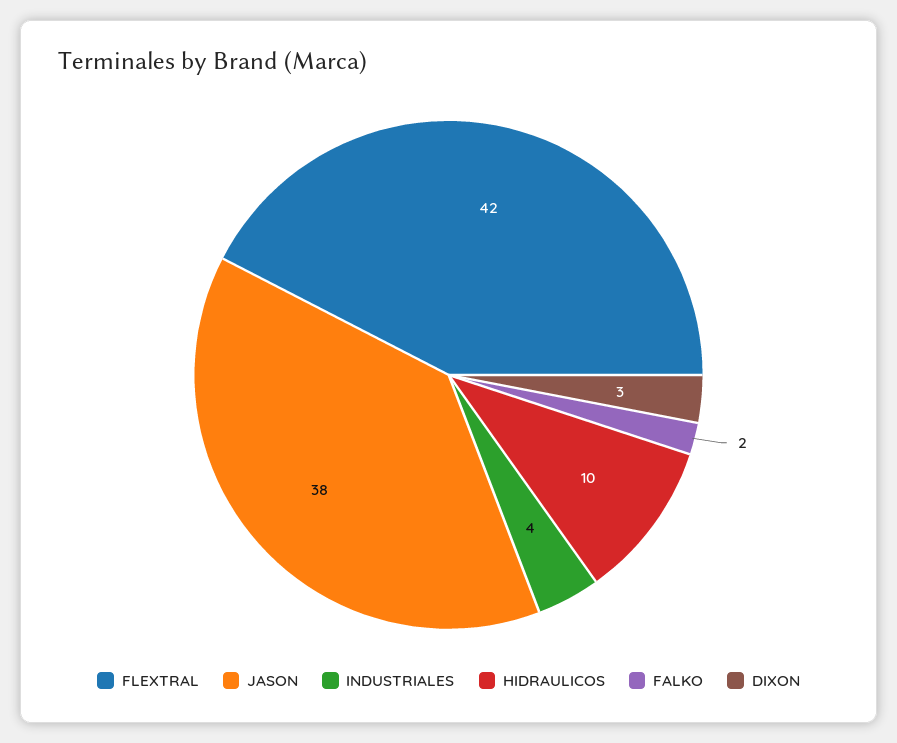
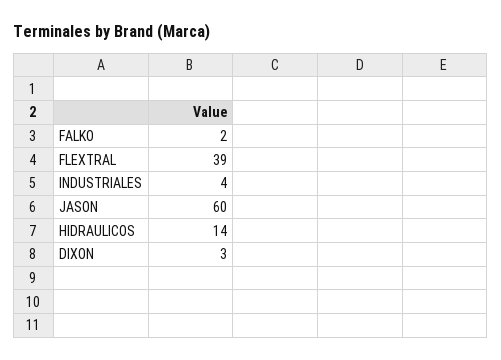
  {
-   "FLEXTRAL": 42,
+   "FLEXTRAL": 39,
-   "JASON": 38,
+   "JASON": 60,
    "INDUSTRIALES": 4,
-   "HIDRAULICOS": 10,
+   "HIDRAULICOS": 14,
    "FALKO": 2,
    "DIXON": 3
  }

